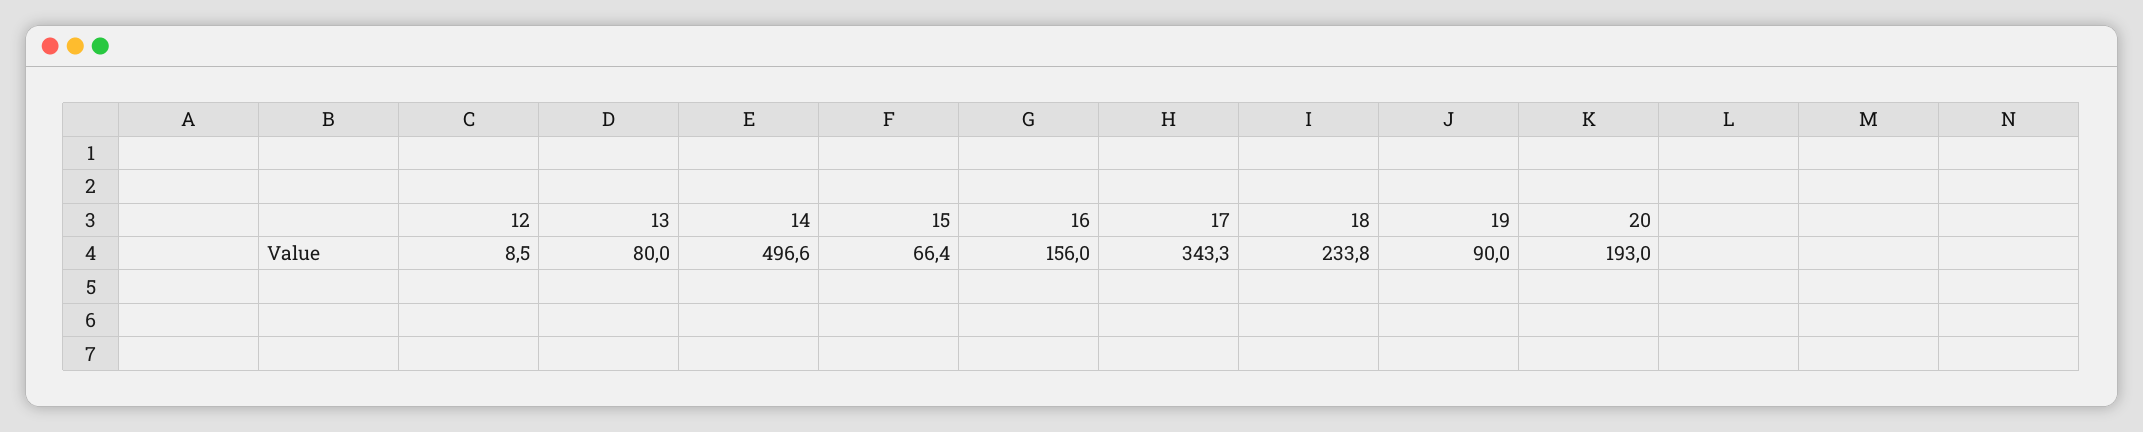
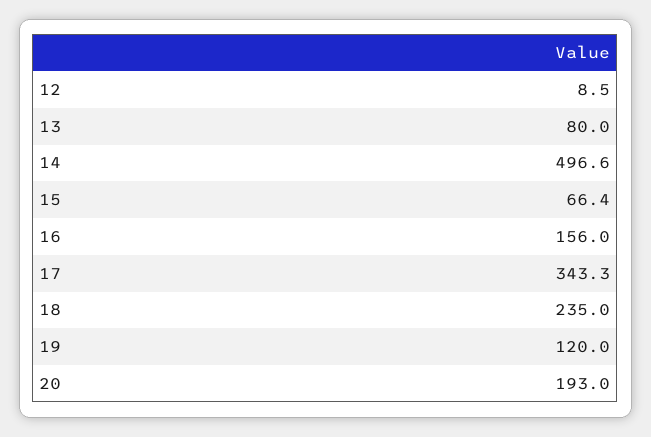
  {
    "12": 8.5,
    "13": 80,
    "14": 496.6,
    "15": 66.4,
    "16": 156,
    "17": 343.3,
-   "18": 233.8,
+   "18": 235,
-   "19": 90,
+   "19": 120,
    "20": 193
  }

